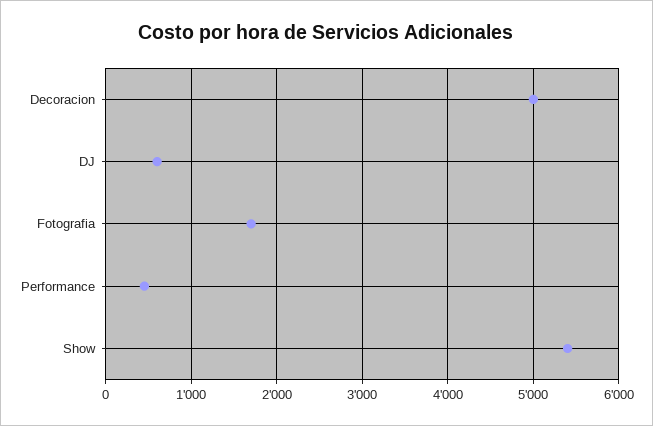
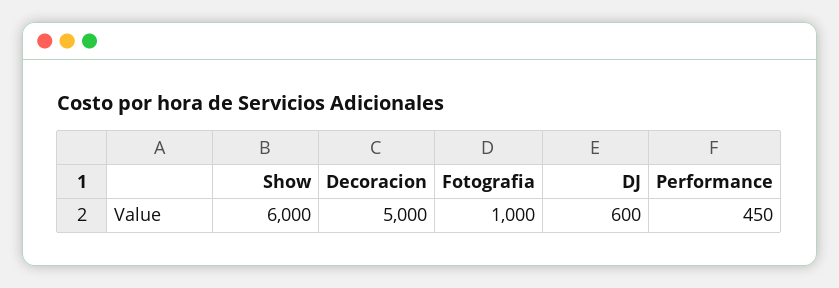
  {
    "Decoracion": 5000,
    "DJ": 600,
-   "Fotografia": 1700,
+   "Fotografia": 1000,
    "Performance": 450,
-   "Show": 5400
+   "Show": 6000
  }

